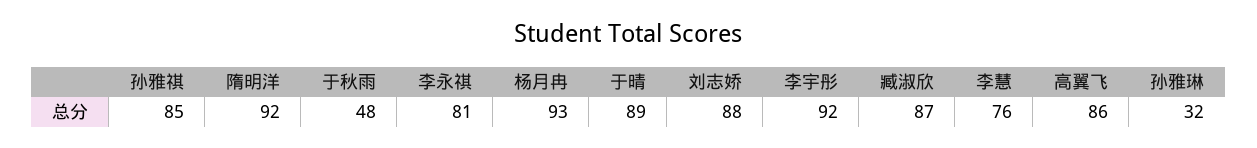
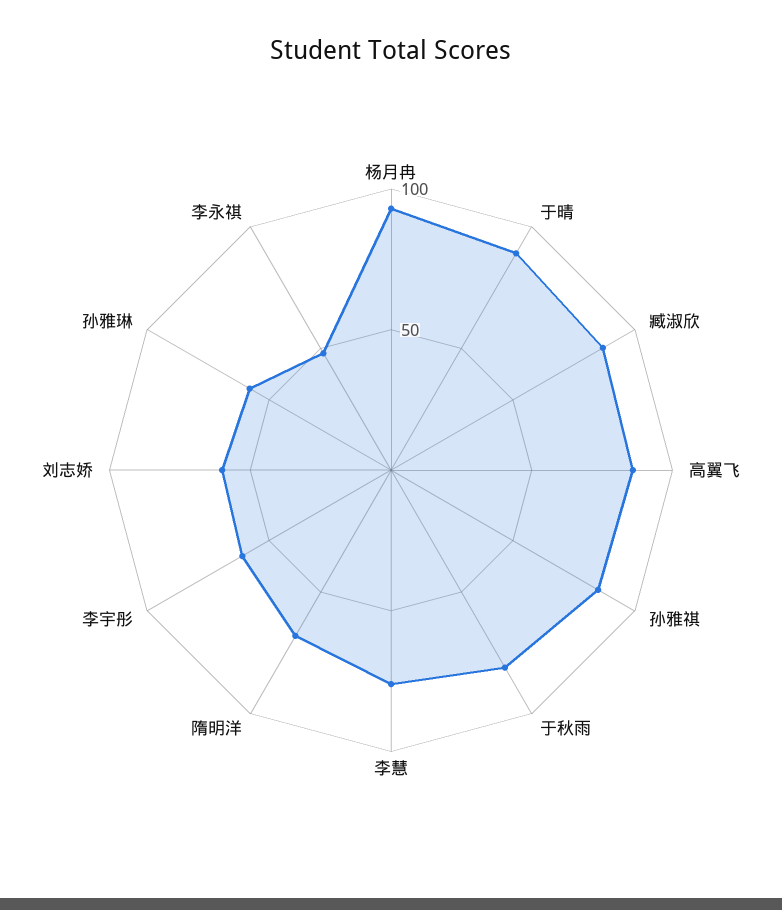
  {
    "孙雅祺": 85,
-   "隋明洋": 92,
+   "隋明洋": 70,
-   "于秋雨": 48,
+   "于秋雨": 80,
-   "李永祺": 81,
+   "李永祺": 50,
    "杨月冉": 93,
    "于晴": 89,
-   "刘志娇": 88,
+   "刘志娇": 60,
-   "李宇彤": 92,
+   "李宇彤": 60,
    "臧淑欣": 87,
    "李慧": 76,
    "高翼飞": 86,
-   "孙雅琳": 32
+   "孙雅琳": 60
  }

